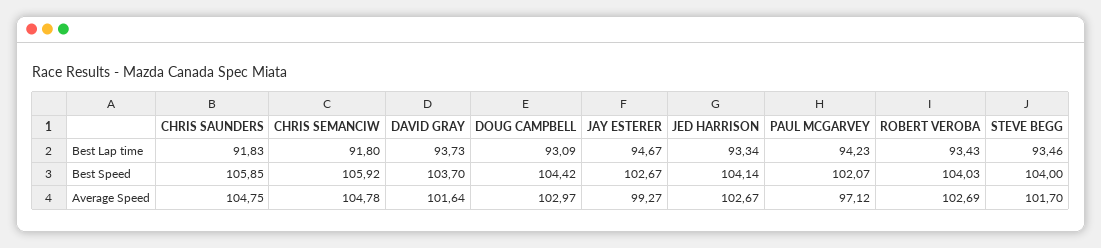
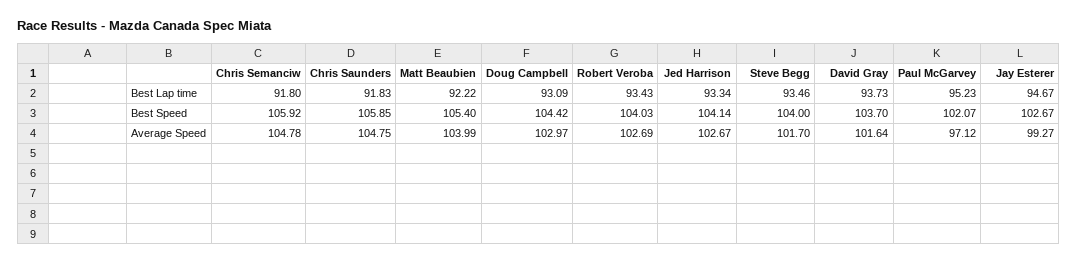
  {
    "CHRIS SAUNDERS": {
      "Best Lap time": 91.83,
      "Best Speed": 105.85,
      "Average Speed": 104.75
    },
    "CHRIS SEMANCIW": {
      "Best Lap time": 91.8,
      "Best Speed": 105.92,
      "Average Speed": 104.78
    },
    "DAVID GRAY": {
      "Best Lap time": 93.73,
      "Best Speed": 103.7,
      "Average Speed": 101.64
    },
    "DOUG CAMPBELL": {
      "Best Lap time": 93.09,
      "Best Speed": 104.42,
      "Average Speed": 102.97
    },
    "JAY ESTERER": {
      "Best Lap time": 94.67,
      "Best Speed": 102.67,
      "Average Speed": 99.27
    },
    "JED HARRISON": {
      "Best Lap time": 93.34,
      "Best Speed": 104.14,
      "Average Speed": 102.67
    },
    "PAUL MCGARVEY": {
-     "Best Lap time": 94.23,
+     "Best Lap time": 95.23,
      "Best Speed": 102.07,
      "Average Speed": 97.12
    },
    "ROBERT VEROBA": {
      "Best Lap time": 93.43,
      "Best Speed": 104.03,
      "Average Speed": 102.69
    },
    "STEVE BEGG": {
      "Best Lap time": 93.46,
      "Best Speed": 104,
      "Average Speed": 101.7
-   }
+   },
+   "Matt Beaubien": {
+     "Best Lap time": 92.22,
+     "Best Speed": 105.4,
+     "Average Speed": 103.99
+   }
  }

